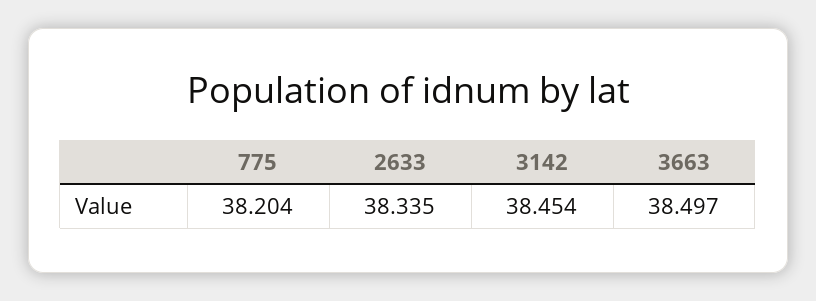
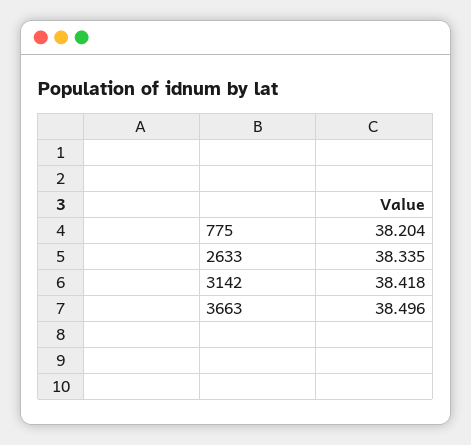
  {
    "775": 38.204,
    "2633": 38.335,
-   "3142": 38.454,
+   "3142": 38.418,
-   "3663": 38.497
+   "3663": 38.496
  }

